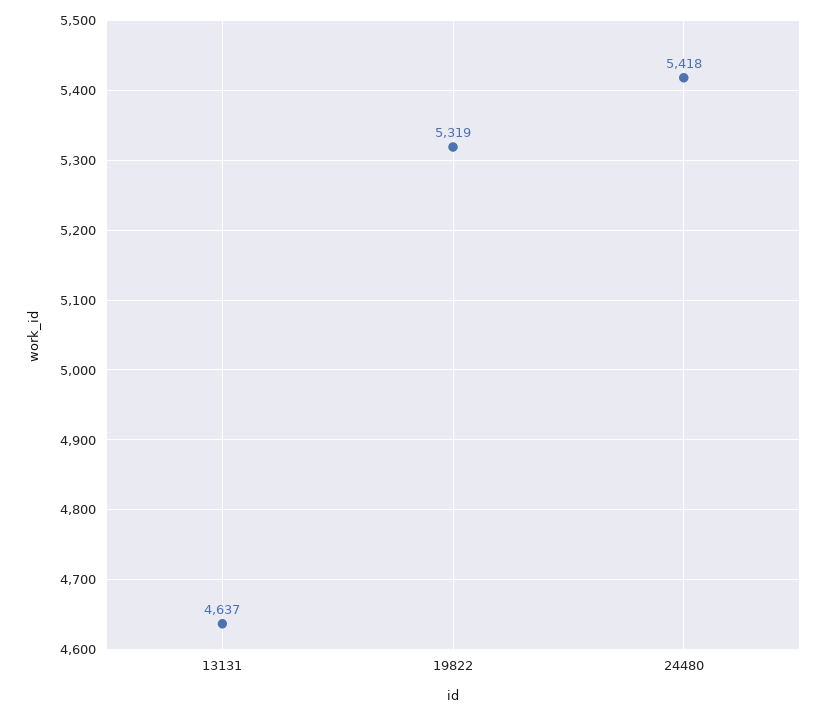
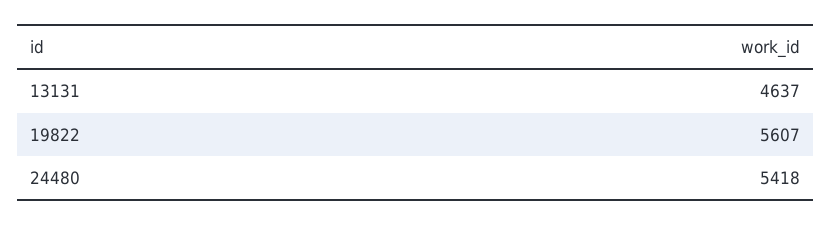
  {
    "13131": 4637,
-   "19822": 5319,
+   "19822": 5607,
    "24480": 5418
  }

